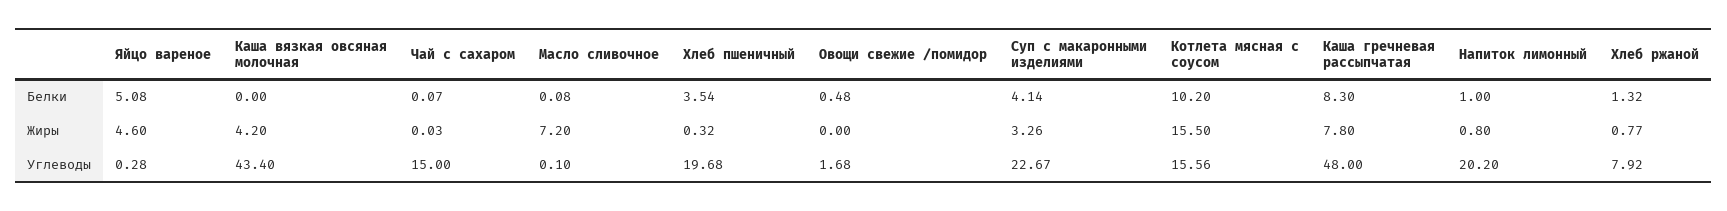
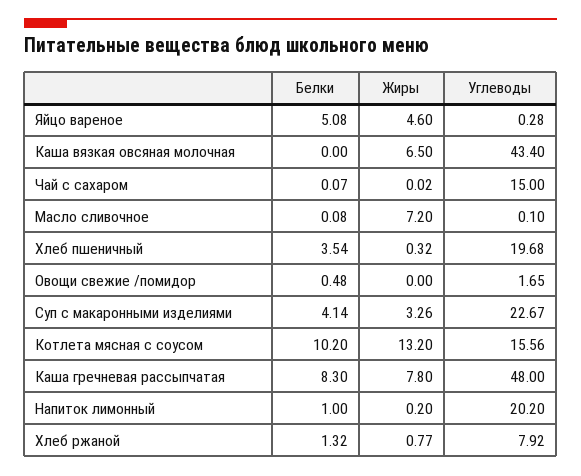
  {
    "Яйцо вареное": {
      "Белки": 5.08,
      "Жиры": 4.6,
      "Углеводы": 0.28
    },
    "Каша вязкая овсяная молочная": {
      "Белки": 0,
-     "Жиры": 4.2,
+     "Жиры": 6.5,
      "Углеводы": 43.4
    },
    "Чай с сахаром": {
      "Белки": 0.07,
-     "Жиры": 0.03,
+     "Жиры": 0.02,
      "Углеводы": 15
    },
    "Масло сливочное": {
      "Белки": 0.08,
      "Жиры": 7.2,
      "Углеводы": 0.1
    },
    "Хлеб пшеничный": {
      "Белки": 3.54,
      "Жиры": 0.32,
      "Углеводы": 19.68
    },
    "Овощи свежие /помидор": {
      "Белки": 0.48,
      "Жиры": 0,
-     "Углеводы": 1.68
+     "Углеводы": 1.65
    },
    "Суп с макаронными изделиями": {
      "Белки": 4.14,
      "Жиры": 3.26,
      "Углеводы": 22.67
    },
    "Котлета мясная с соусом": {
      "Белки": 10.2,
-     "Жиры": 15.5,
+     "Жиры": 13.2,
      "Углеводы": 15.56
    },
    "Каша гречневая рассыпчатая": {
      "Белки": 8.3,
      "Жиры": 7.8,
      "Углеводы": 48
    },
    "Напиток лимонный": {
      "Белки": 1,
-     "Жиры": 0.8,
+     "Жиры": 0.2,
      "Углеводы": 20.2
    },
    "Хлеб ржаной": {
      "Белки": 1.32,
      "Жиры": 0.77,
      "Углеводы": 7.92
    }
  }

